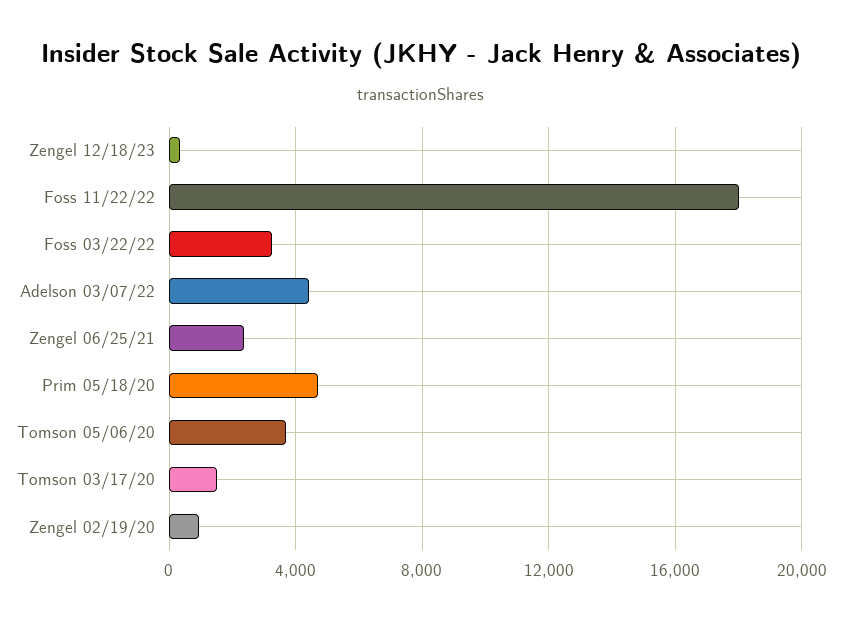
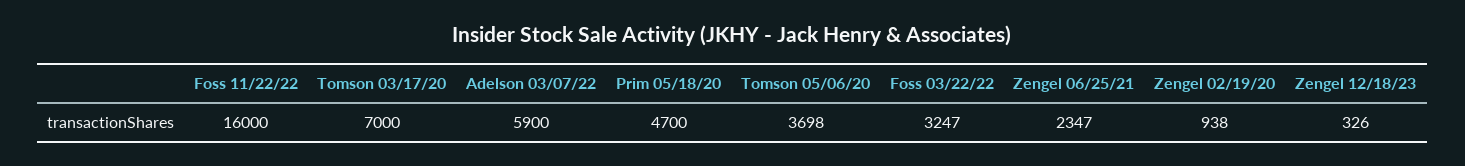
  {
    "Zengel 12/18/23": 326,
-   "Foss 11/22/22": 18000,
+   "Foss 11/22/22": 16000,
    "Foss 03/22/22": 3247,
-   "Adelson 03/07/22": 4500,
+   "Adelson 03/07/22": 5900,
    "Zengel 06/25/21": 2347,
    "Prim 05/18/20": 4700,
    "Tomson 05/06/20": 3698,
-   "Tomson 03/17/20": 1500,
+   "Tomson 03/17/20": 7000,
    "Zengel 02/19/20": 938
  }

